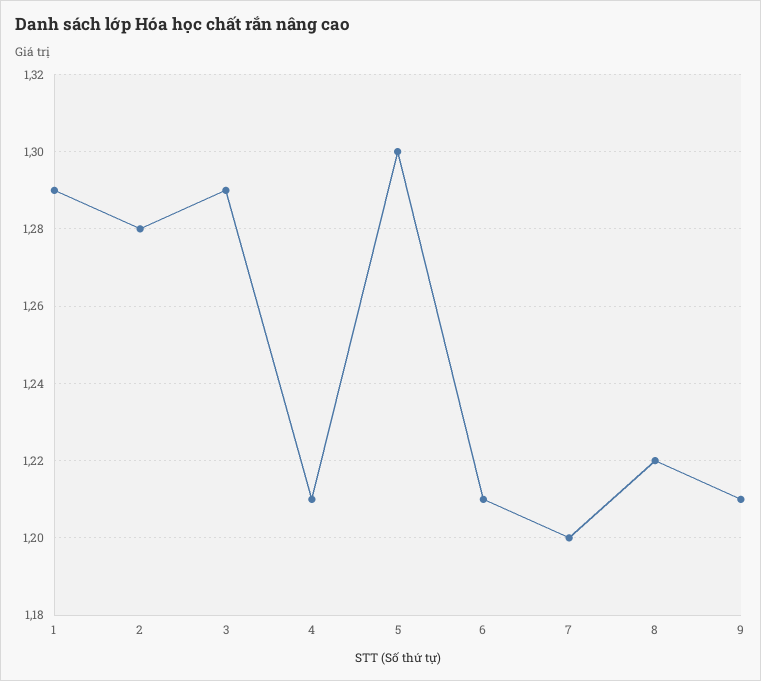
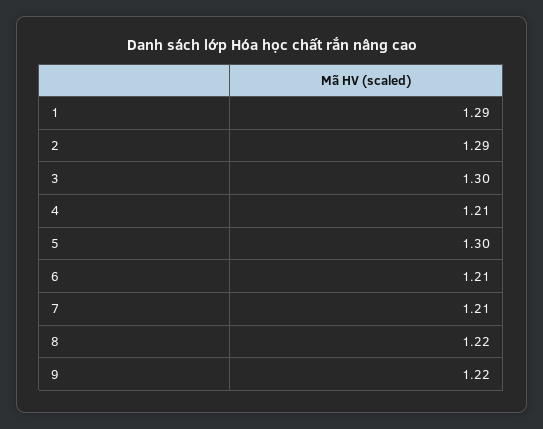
  {
    "1": 1.29,
-   "2": 1.28,
+   "2": 1.29,
-   "3": 1.29,
+   "3": 1.3,
    "4": 1.21,
    "5": 1.3,
    "6": 1.21,
-   "7": 1.2,
+   "7": 1.21,
    "8": 1.22,
-   "9": 1.21
+   "9": 1.22
  }

